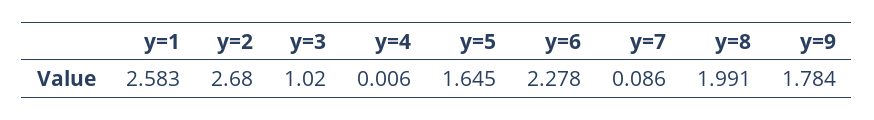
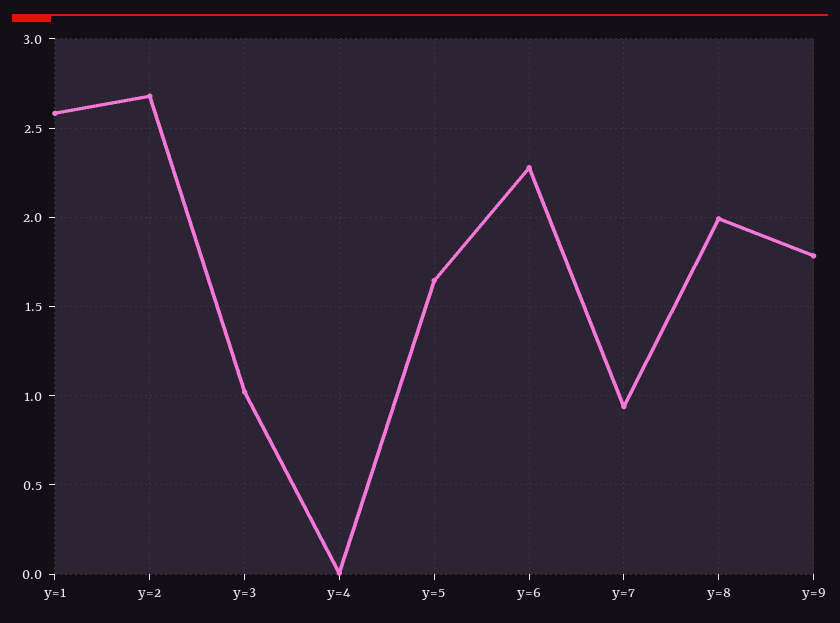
  {
    "y=1": 2.583,
    "y=2": 2.68,
    "y=3": 1.02,
    "y=4": 0.006,
    "y=5": 1.645,
    "y=6": 2.278,
-   "y=7": 0.086,
+   "y=7": 0.95,
    "y=8": 1.991,
    "y=9": 1.784
  }

